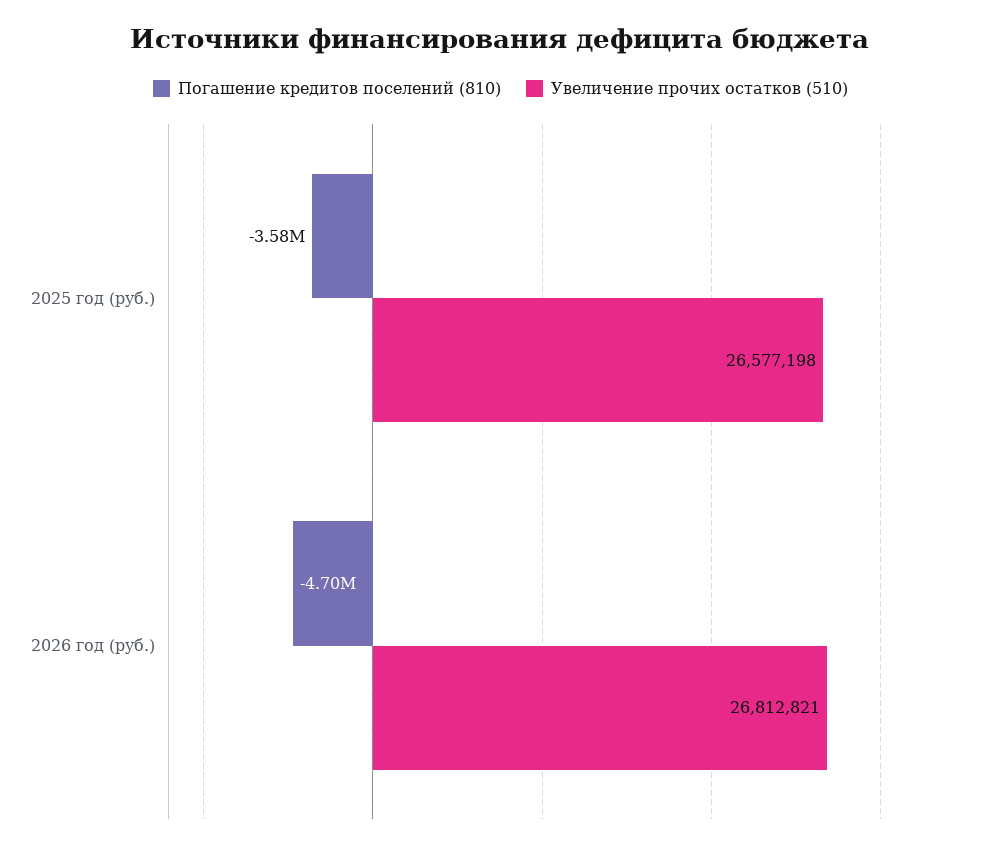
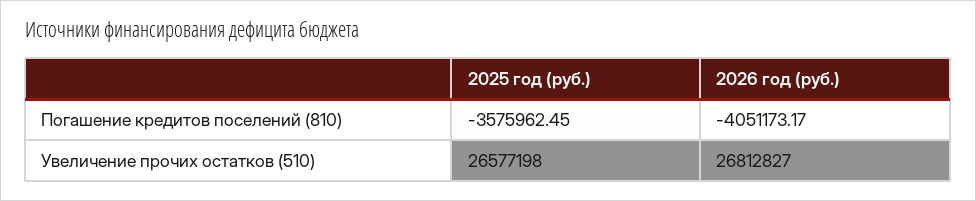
  {
    "Погашение кредитов поселений (810)": {
      "2025 год (руб.)": -3575962.45,
-     "2026 год (руб.)": -4700000
+     "2026 год (руб.)": -4051173.17
    },
    "Увеличение прочих остатков (510)": {
      "2025 год (руб.)": 26577198,
-     "2026 год (руб.)": 26812821
+     "2026 год (руб.)": 26812827
    }
  }

